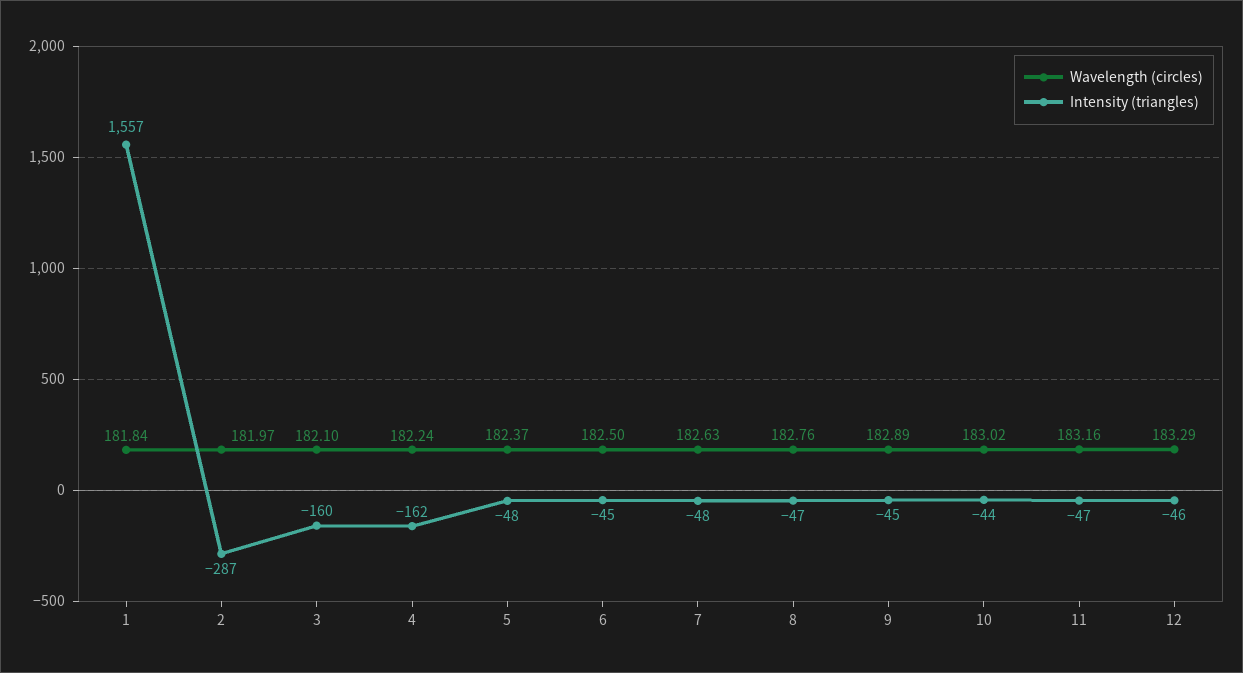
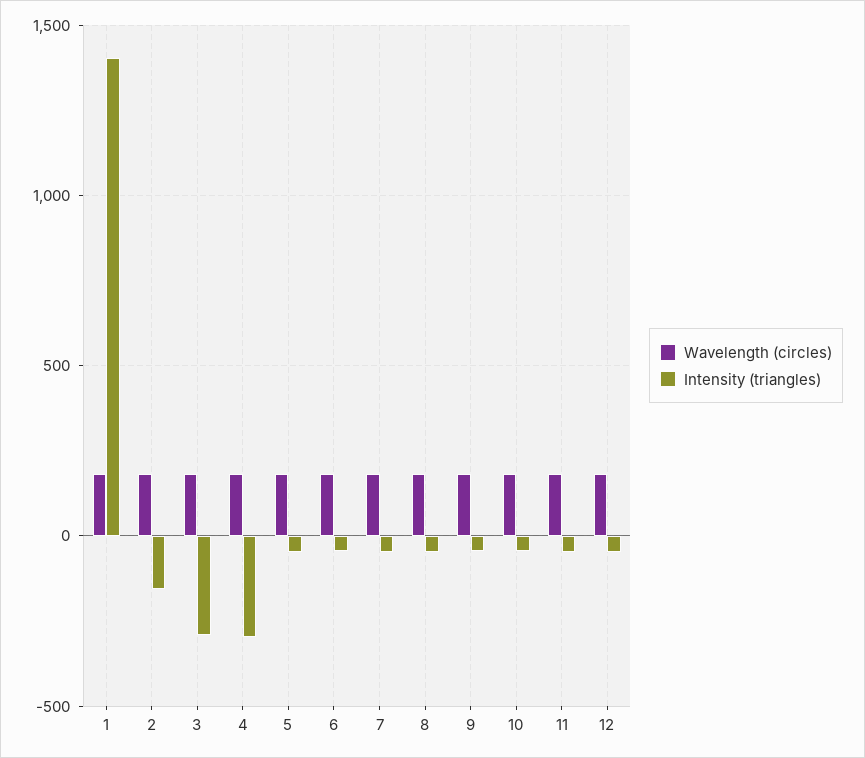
  {
    "Wavelength (circles)": {
      "1": 181.84,
      "2": 181.97,
      "3": 182.1,
      "4": 182.24,
      "5": 182.37,
      "6": 182.5,
      "7": 182.63,
      "8": 182.76,
      "9": 182.89,
      "10": 183.02,
      "11": 183.16,
      "12": 183.29
    },
    "Intensity (triangles)": {
-     "1": 1557,
+     "1": 1400,
-     "2": -287,
+     "2": -150,
-     "3": -160,
+     "3": -300,
-     "4": -162,
+     "4": -300,
      "5": -48,
      "6": -45,
      "7": -48,
      "8": -47,
      "9": -45,
      "10": -44,
      "11": -47,
      "12": -46
    }
  }

